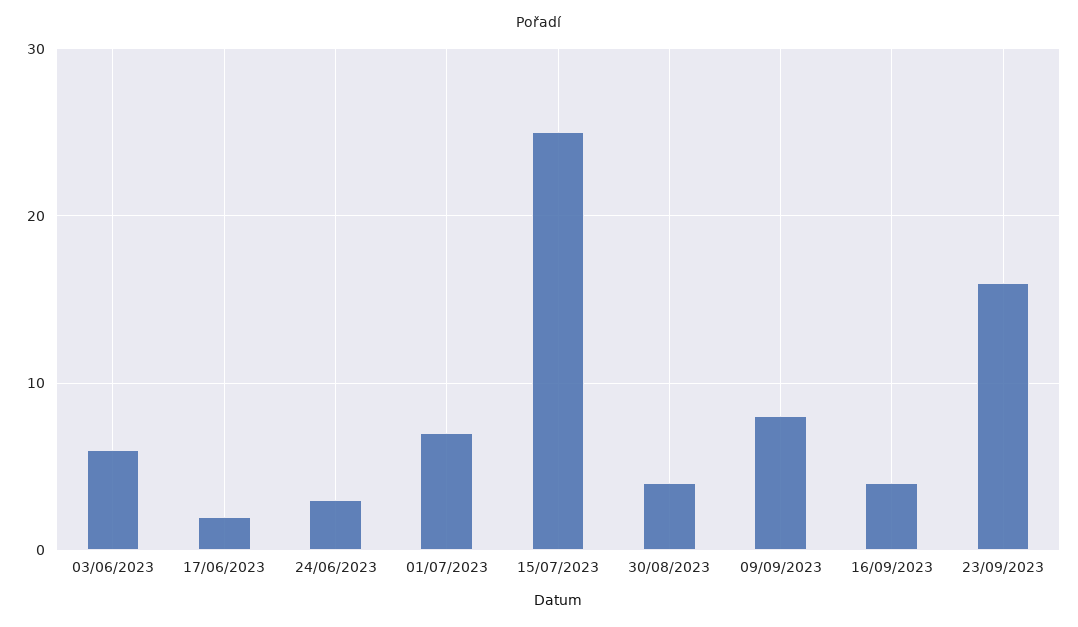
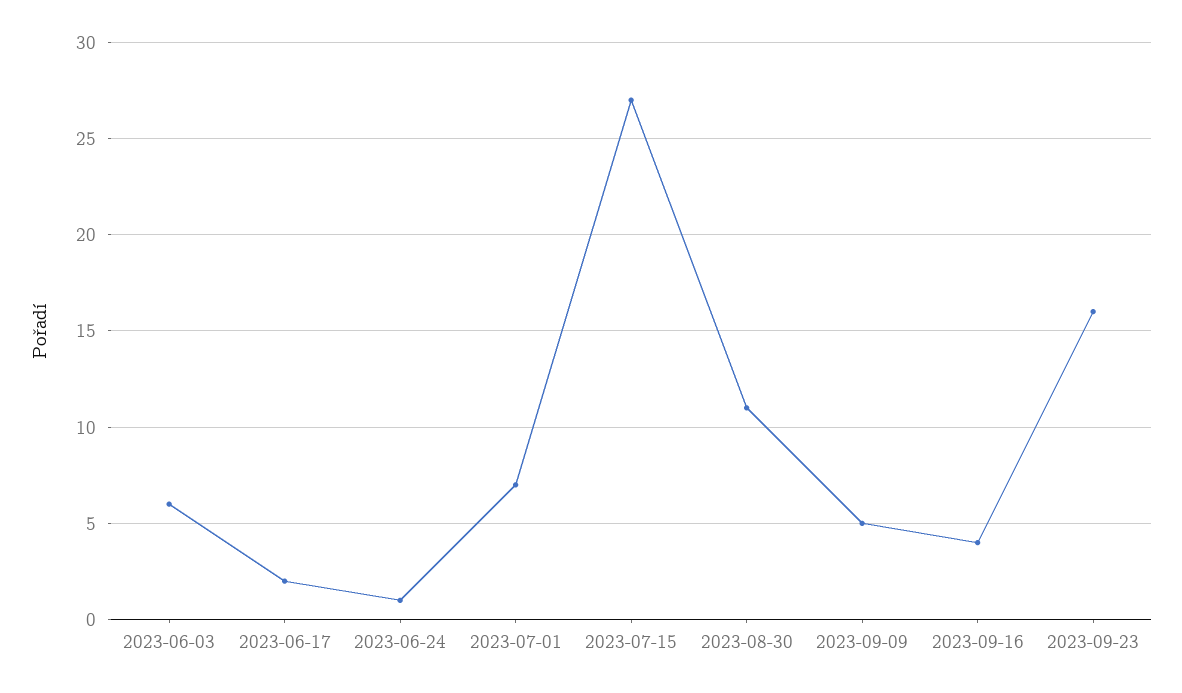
  {
    "03/06/2023": 6,
    "17/06/2023": 2,
-   "24/06/2023": 3,
+   "24/06/2023": 1,
    "01/07/2023": 7,
-   "15/07/2023": 25,
+   "15/07/2023": 27,
-   "30/08/2023": 4,
+   "30/08/2023": 11,
-   "09/09/2023": 8,
+   "09/09/2023": 5,
    "16/09/2023": 4,
    "23/09/2023": 16
  }

